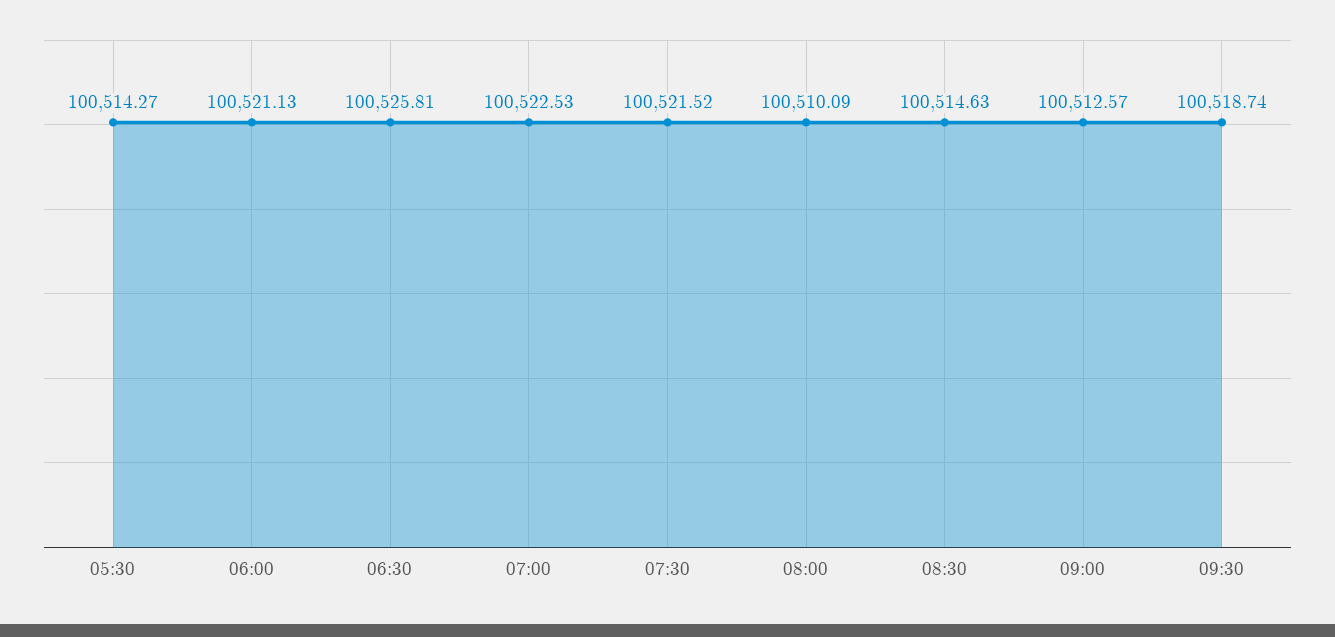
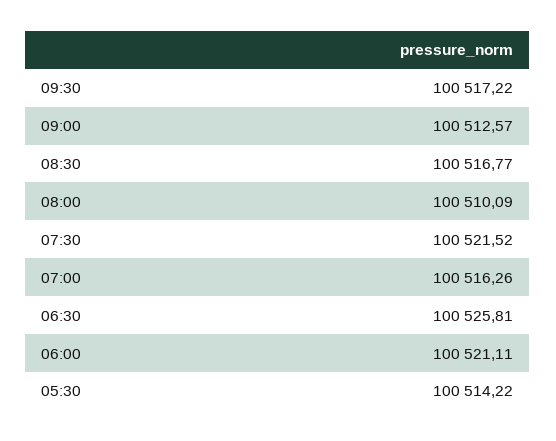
  {
-   "05:30": 100514.27,
+   "05:30": 100514.22,
-   "06:00": 100521.13,
+   "06:00": 100521.11,
    "06:30": 100525.81,
-   "07:00": 100522.53,
+   "07:00": 100516.26,
    "07:30": 100521.52,
    "08:00": 100510.09,
-   "08:30": 100514.63,
+   "08:30": 100516.77,
    "09:00": 100512.57,
-   "09:30": 100518.74
+   "09:30": 100517.22
  }

